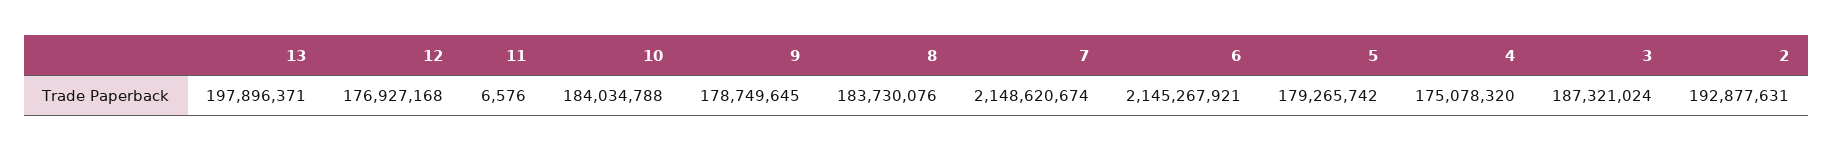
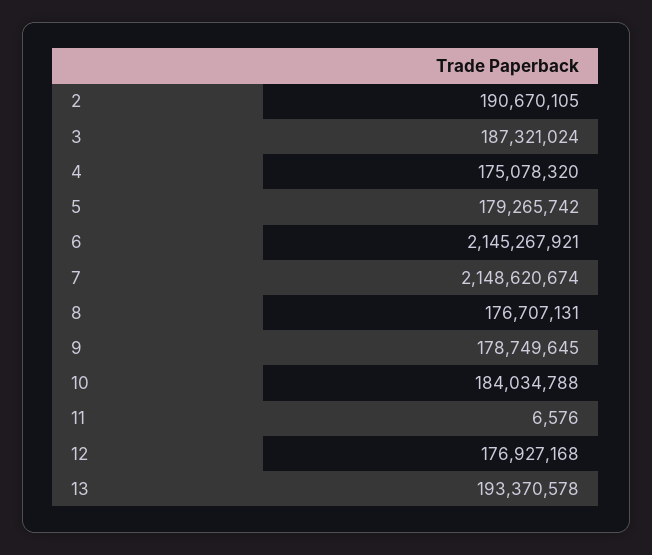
  {
-   "13": 197896371,
+   "13": 193370578,
    "12": 176927168,
    "11": 6576,
    "10": 184034788,
    "9": 178749645,
-   "8": 183730076,
+   "8": 176707131,
    "7": 2148620674,
    "6": 2145267921,
    "5": 179265742,
    "4": 175078320,
    "3": 187321024,
-   "2": 192877631
+   "2": 190670105
  }

